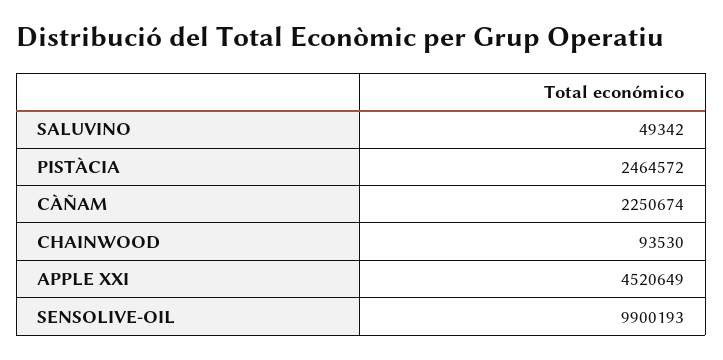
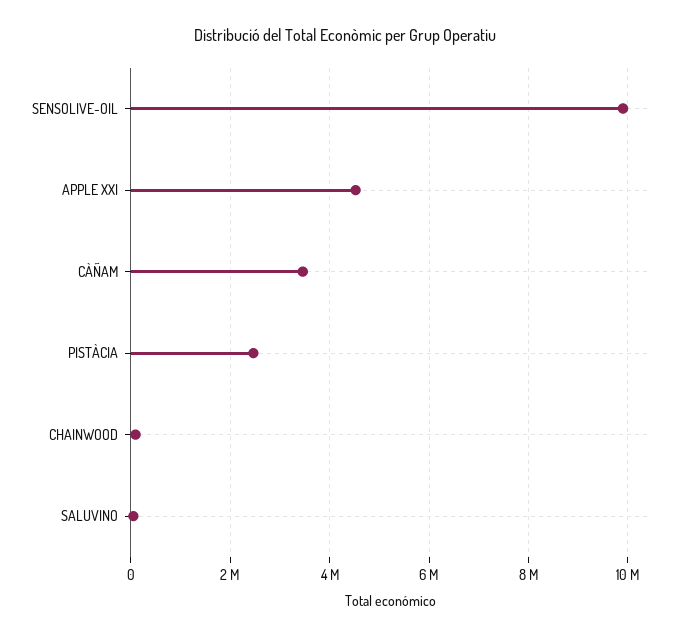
  {
    "SALUVINO": 49342,
    "PISTÀCIA": 2464572,
-   "CÀÑAM": 2250674,
+   "CÀÑAM": 3400000,
    "CHAINWOOD": 93530,
    "APPLE XXI": 4520649,
    "SENSOLIVE-OIL": 9900193
  }

